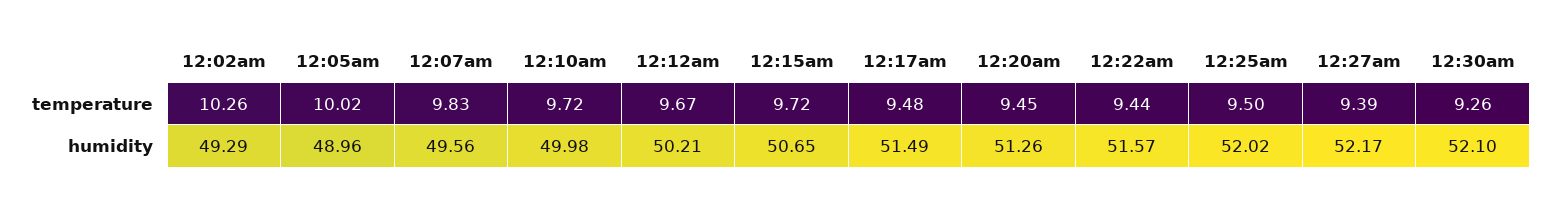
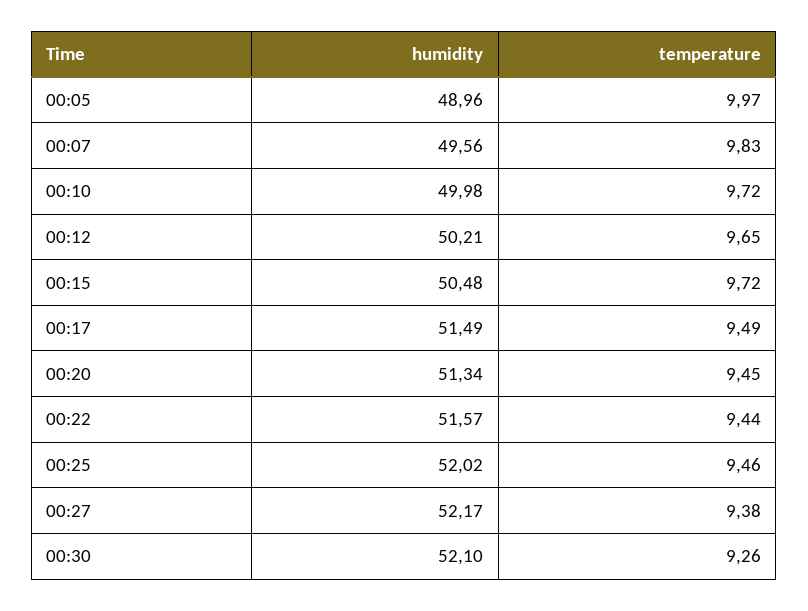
  {
-   "12:02am": {
-     "temperature": 10.26,
-     "humidity": 49.29
-   },
    "12:05am": {
-     "temperature": 10.02,
+     "temperature": 9.97,
      "humidity": 48.96
    },
    "12:07am": {
      "temperature": 9.83,
      "humidity": 49.56
    },
    "12:10am": {
      "temperature": 9.72,
      "humidity": 49.98
    },
    "12:12am": {
-     "temperature": 9.67,
+     "temperature": 9.65,
      "humidity": 50.21
    },
    "12:15am": {
      "temperature": 9.72,
-     "humidity": 50.65
+     "humidity": 50.48
    },
    "12:17am": {
-     "temperature": 9.48,
+     "temperature": 9.49,
      "humidity": 51.49
    },
    "12:20am": {
      "temperature": 9.45,
-     "humidity": 51.26
+     "humidity": 51.34
    },
    "12:22am": {
      "temperature": 9.44,
      "humidity": 51.57
    },
    "12:25am": {
-     "temperature": 9.5,
+     "temperature": 9.46,
      "humidity": 52.02
    },
    "12:27am": {
-     "temperature": 9.39,
+     "temperature": 9.38,
      "humidity": 52.17
    },
    "12:30am": {
      "temperature": 9.26,
      "humidity": 52.1
    }
  }

